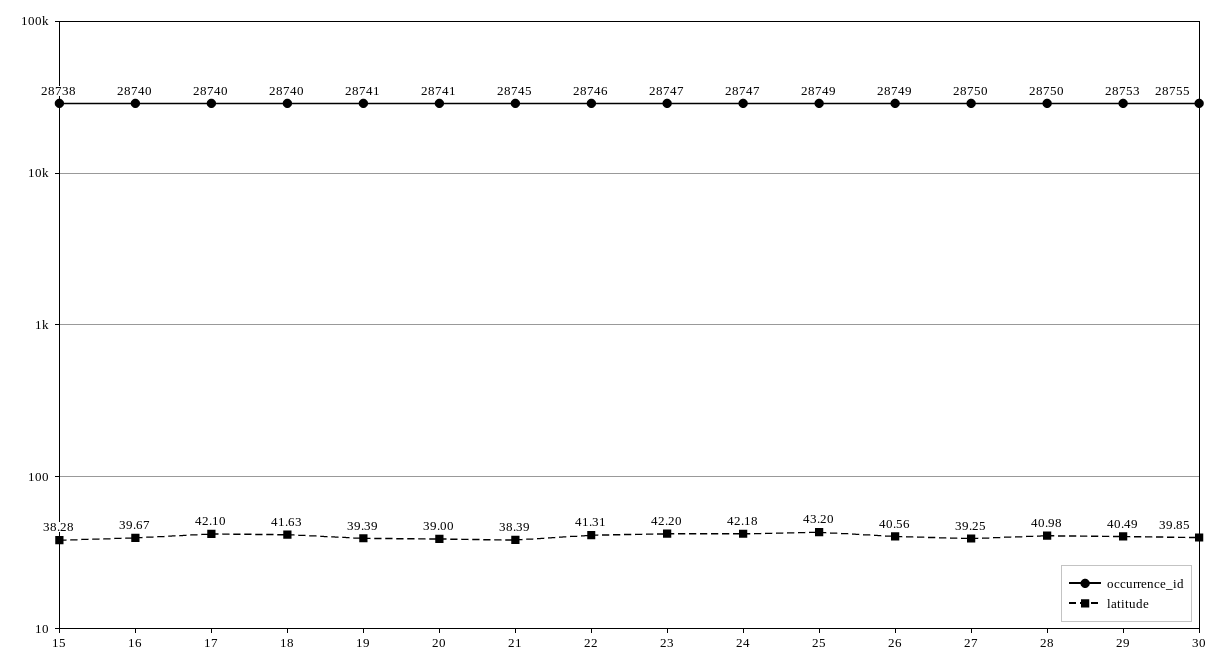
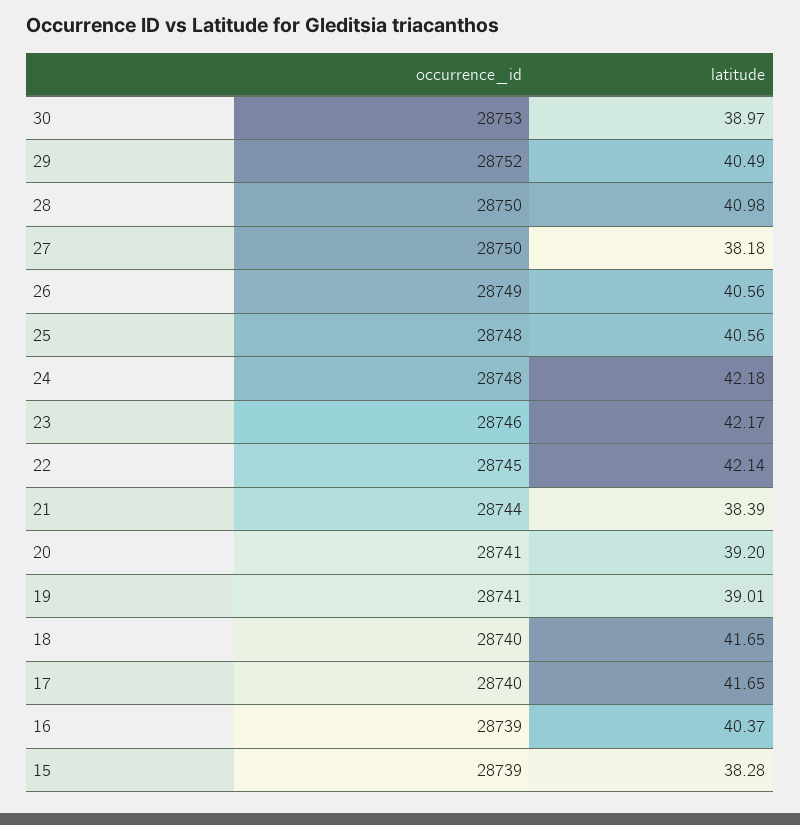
  {
    "occurrence_id": {
-     "15": 28738,
+     "15": 28739,
-     "16": 28740,
+     "16": 28739,
      "17": 28740,
      "18": 28740,
      "19": 28741,
      "20": 28741,
-     "21": 28745,
+     "21": 28744,
-     "22": 28746,
+     "22": 28745,
-     "23": 28747,
+     "23": 28746,
-     "24": 28747,
+     "24": 28748,
-     "25": 28749,
+     "25": 28748,
      "26": 28749,
      "27": 28750,
      "28": 28750,
-     "29": 28753,
+     "29": 28752,
-     "30": 28755
+     "30": 28753
    },
    "latitude": {
      "15": 38.28,
-     "16": 39.67,
+     "16": 40.37,
-     "17": 42.1,
+     "17": 41.65,
-     "18": 41.63,
+     "18": 41.65,
-     "19": 39.39,
+     "19": 39.01,
-     "20": 39,
+     "20": 39.2,
      "21": 38.39,
-     "22": 41.31,
+     "22": 42.14,
-     "23": 42.2,
+     "23": 42.17,
      "24": 42.18,
-     "25": 43.2,
+     "25": 40.56,
      "26": 40.56,
-     "27": 39.25,
+     "27": 38.18,
      "28": 40.98,
      "29": 40.49,
-     "30": 39.85
+     "30": 38.97
    }
  }

